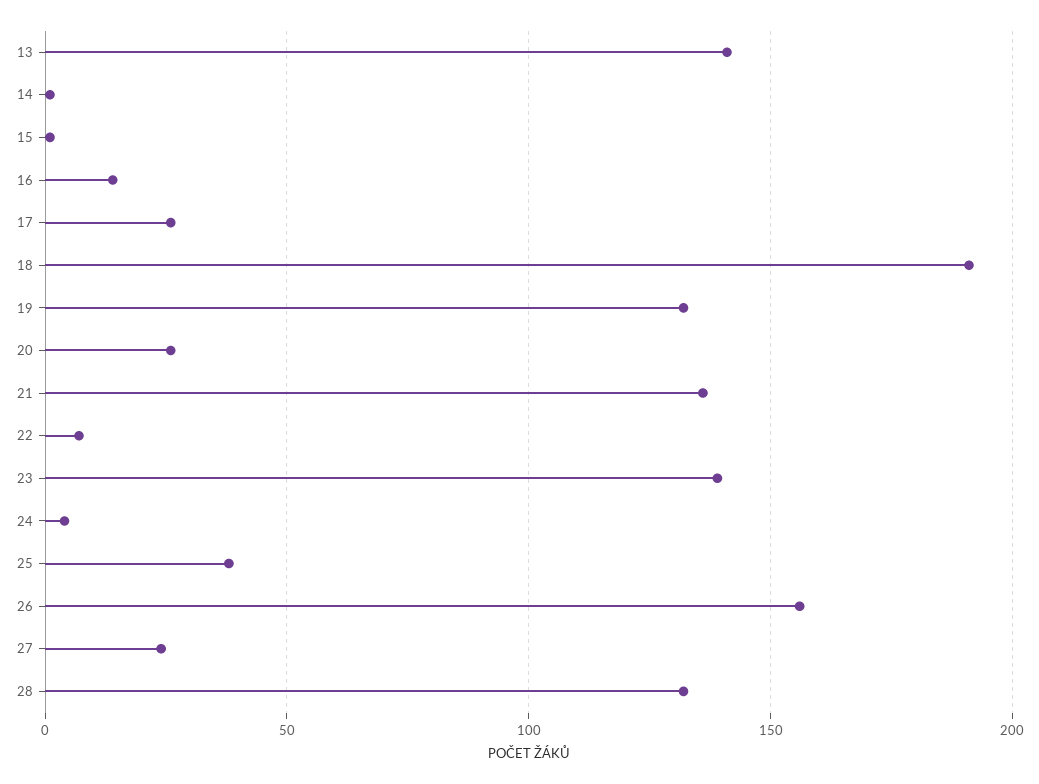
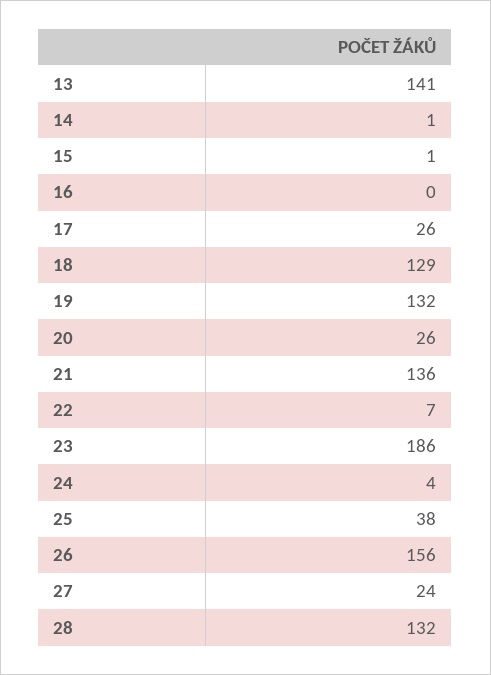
  {
    "13": 141,
    "14": 1,
    "15": 1,
-   "16": 15,
+   "16": 0,
    "17": 26,
-   "18": 190,
+   "18": 129,
    "19": 132,
    "20": 26,
    "21": 136,
    "22": 7,
-   "23": 140,
+   "23": 186,
    "24": 4,
    "25": 38,
    "26": 156,
    "27": 24,
    "28": 132
  }

